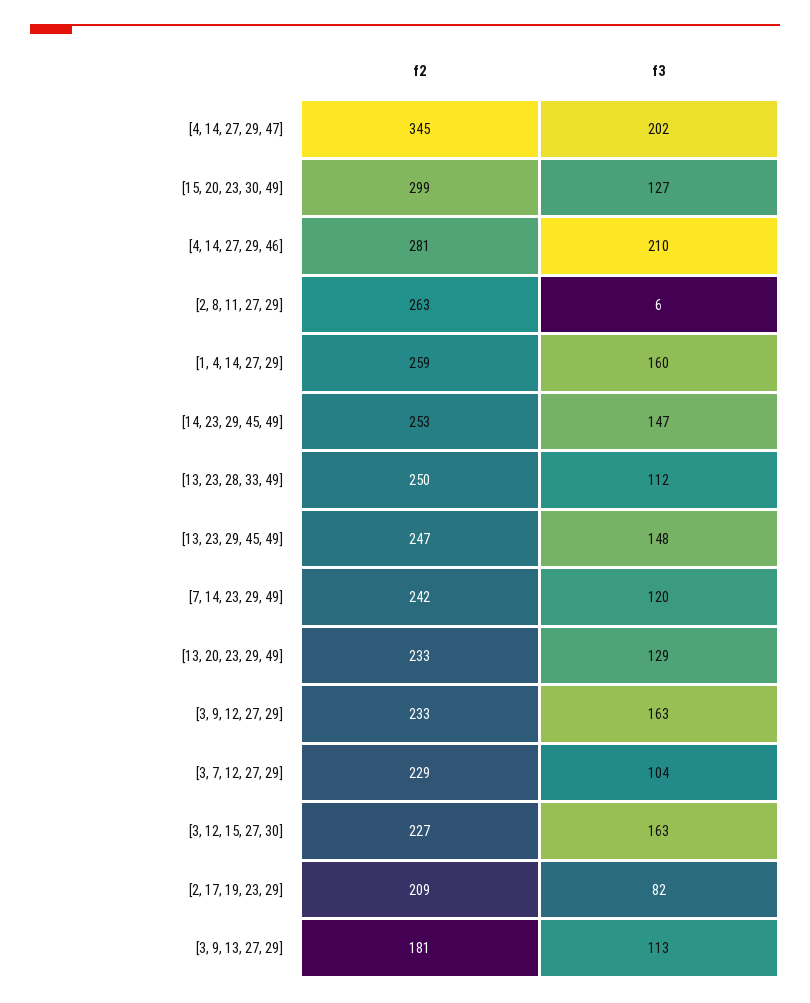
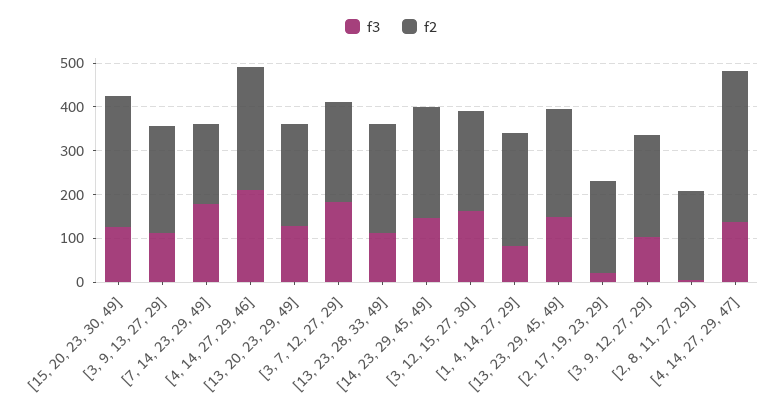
  {
    "f2": {
      "[4, 14, 27, 29, 47]": 345,
      "[15, 20, 23, 30, 49]": 299,
      "[4, 14, 27, 29, 46]": 281,
-     "[2, 8, 11, 27, 29]": 263,
+     "[2, 8, 11, 27, 29]": 200,
      "[1, 4, 14, 27, 29]": 259,
      "[14, 23, 29, 45, 49]": 253,
      "[13, 23, 28, 33, 49]": 250,
      "[13, 23, 29, 45, 49]": 247,
-     "[7, 14, 23, 29, 49]": 242,
+     "[7, 14, 23, 29, 49]": 180,
      "[13, 20, 23, 29, 49]": 233,
      "[3, 9, 12, 27, 29]": 233,
      "[3, 7, 12, 27, 29]": 229,
      "[3, 12, 15, 27, 30]": 227,
      "[2, 17, 19, 23, 29]": 209,
-     "[3, 9, 13, 27, 29]": 181
+     "[3, 9, 13, 27, 29]": 240
    },
    "f3": {
-     "[4, 14, 27, 29, 47]": 202,
+     "[4, 14, 27, 29, 47]": 140,
      "[15, 20, 23, 30, 49]": 127,
      "[4, 14, 27, 29, 46]": 210,
      "[2, 8, 11, 27, 29]": 6,
-     "[1, 4, 14, 27, 29]": 160,
+     "[1, 4, 14, 27, 29]": 80,
      "[14, 23, 29, 45, 49]": 147,
      "[13, 23, 28, 33, 49]": 112,
      "[13, 23, 29, 45, 49]": 148,
-     "[7, 14, 23, 29, 49]": 120,
+     "[7, 14, 23, 29, 49]": 180,
      "[13, 20, 23, 29, 49]": 129,
-     "[3, 9, 12, 27, 29]": 163,
+     "[3, 9, 12, 27, 29]": 100,
-     "[3, 7, 12, 27, 29]": 104,
+     "[3, 7, 12, 27, 29]": 180,
      "[3, 12, 15, 27, 30]": 163,
-     "[2, 17, 19, 23, 29]": 82,
+     "[2, 17, 19, 23, 29]": 20,
      "[3, 9, 13, 27, 29]": 113
    }
  }

